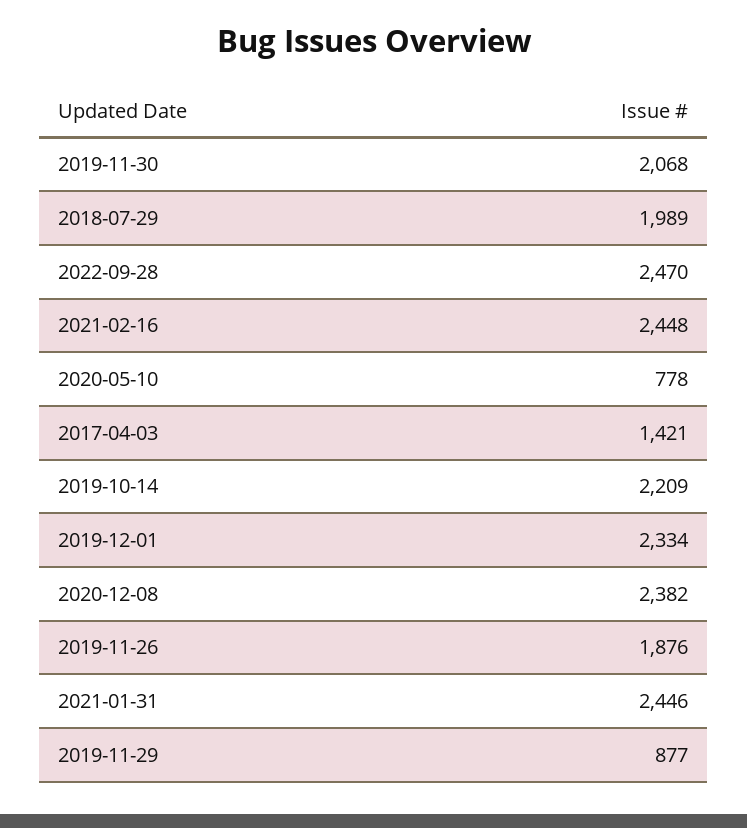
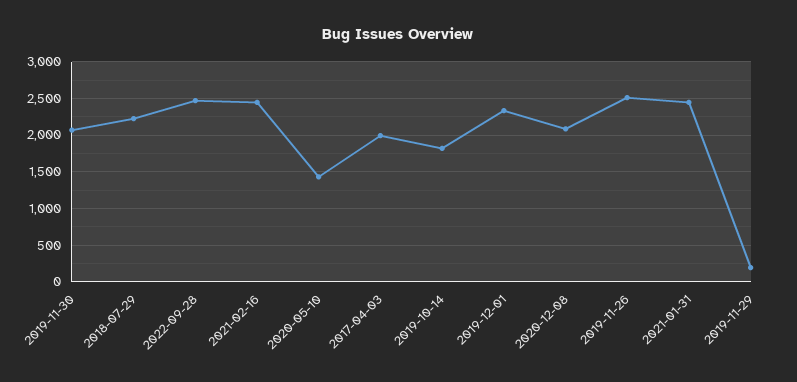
  {
    "2019-11-30": 2068,
-   "2018-07-29": 1989,
+   "2018-07-29": 2200,
    "2022-09-28": 2470,
    "2021-02-16": 2448,
-   "2020-05-10": 778,
+   "2020-05-10": 1400,
-   "2017-04-03": 1421,
+   "2017-04-03": 2000,
-   "2019-10-14": 2209,
+   "2019-10-14": 1800,
    "2019-12-01": 2334,
-   "2020-12-08": 2382,
+   "2020-12-08": 2100,
-   "2019-11-26": 1876,
+   "2019-11-26": 2500,
    "2021-01-31": 2446,
-   "2019-11-29": 877
+   "2019-11-29": 200
  }

